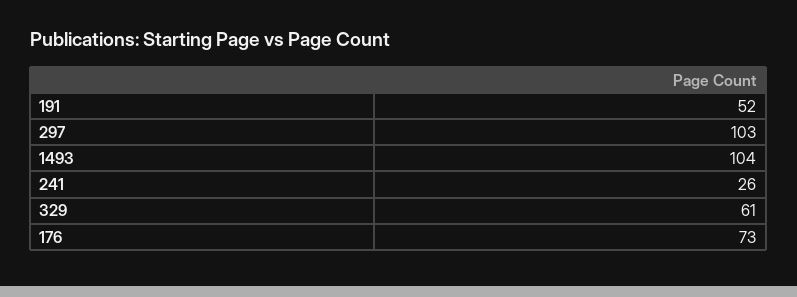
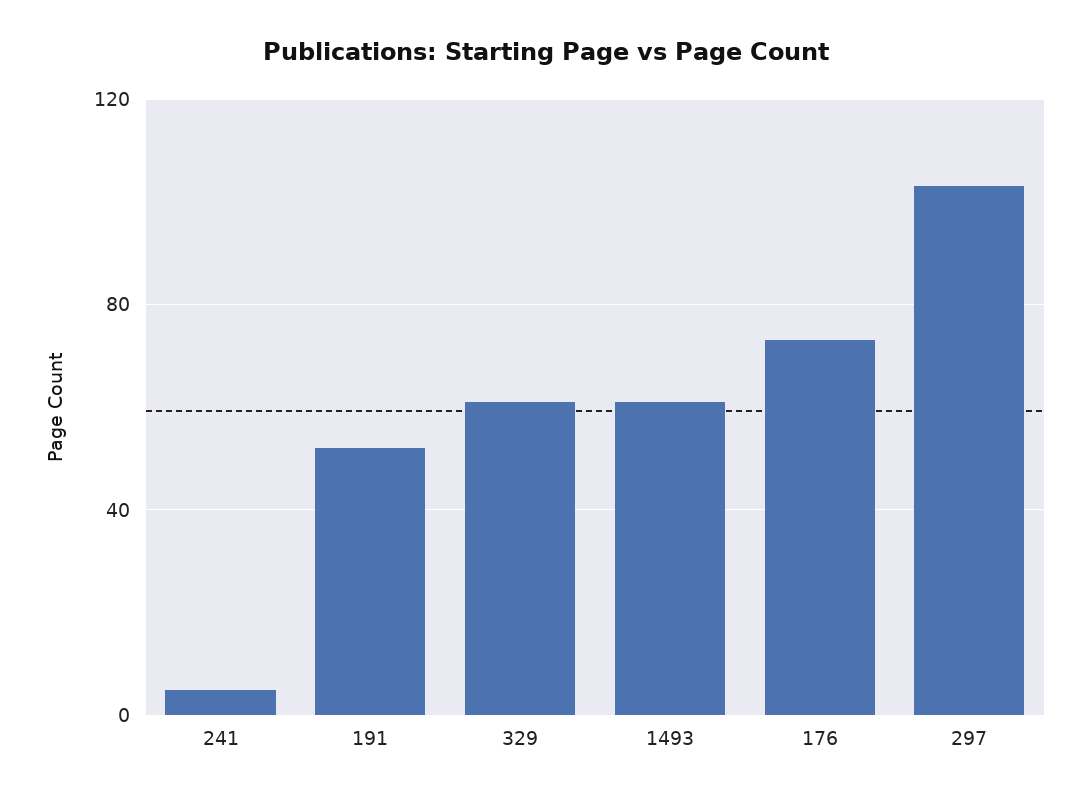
  {
    "191": 52,
    "297": 103,
-   "1493": 104,
+   "1493": 60,
-   "241": 26,
+   "241": 5,
    "329": 61,
    "176": 73
  }

